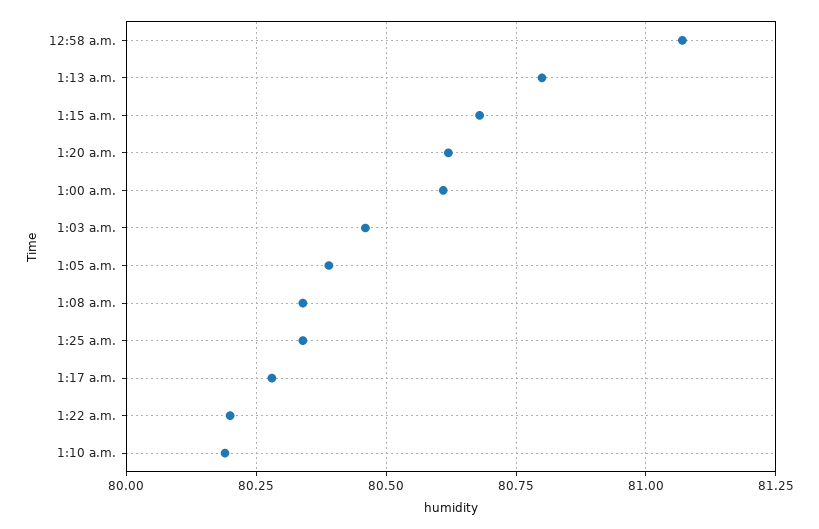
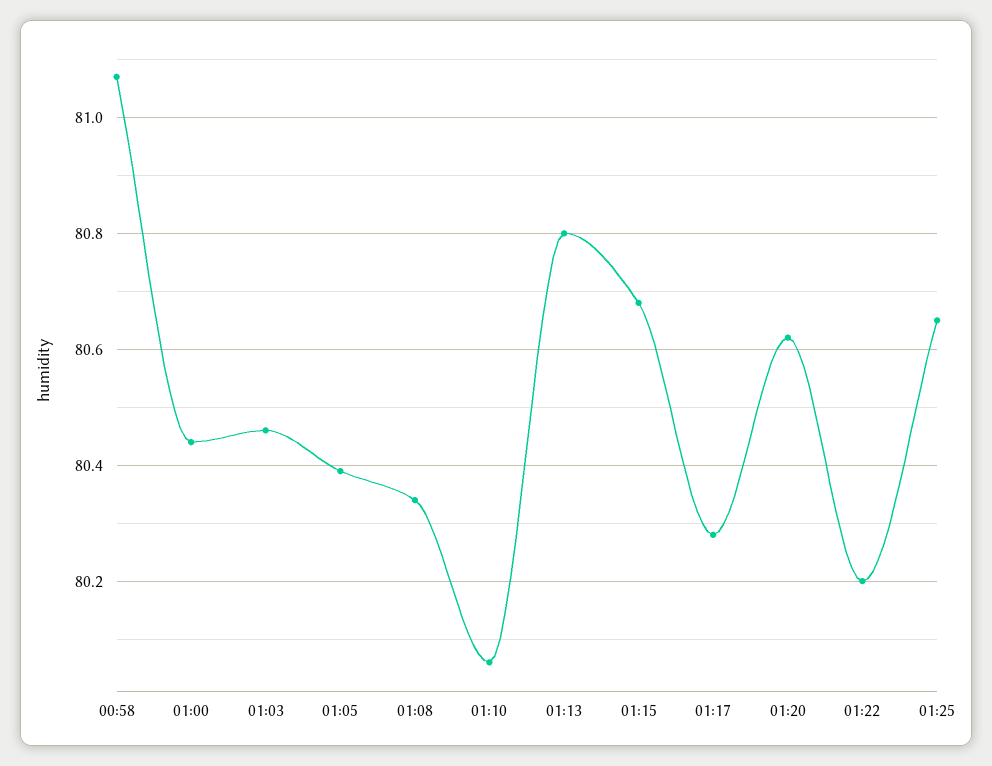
  {
    "12:58 a.m.": 81.05,
    "1:13 a.m.": 80.8,
    "1:15 a.m.": 80.7,
    "1:20 a.m.": 80.6,
-   "1:00 a.m.": 80.6,
+   "1:00 a.m.": 80.45,
    "1:03 a.m.": 80.45,
    "1:05 a.m.": 80.4,
    "1:08 a.m.": 80.35,
-   "1:25 a.m.": 80.35,
+   "1:25 a.m.": 80.65,
    "1:17 a.m.": 80.3,
    "1:22 a.m.": 80.2,
-   "1:10 a.m.": 80.2
+   "1:10 a.m.": 80.05
  }

